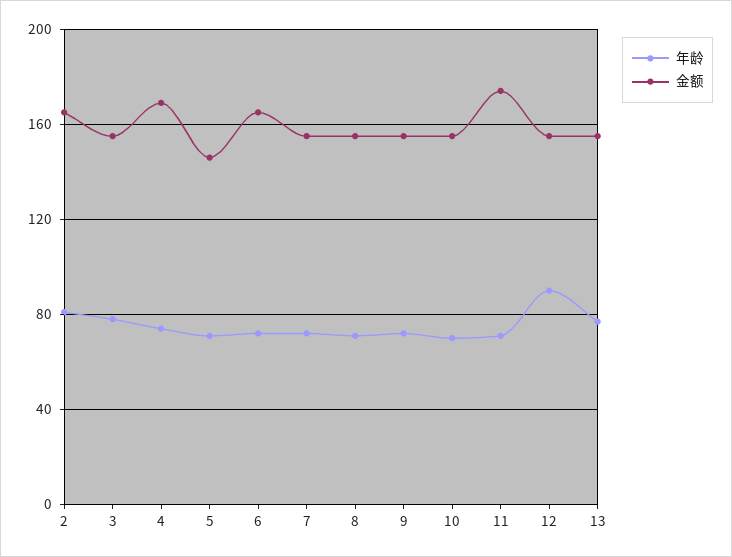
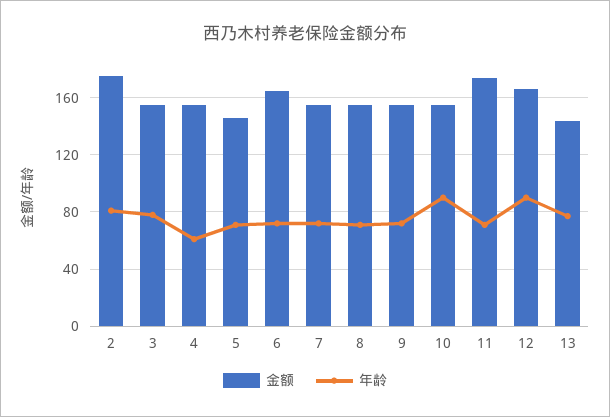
  {
    "年龄": {
      "2": 80,
      "3": 80,
-     "4": 75,
+     "4": 60,
      "5": 70,
      "6": 70,
      "7": 70,
      "8": 70,
      "9": 70,
-     "10": 70,
+     "10": 90,
      "11": 70,
      "12": 90,
      "13": 75
    },
    "金额": {
-     "2": 165,
+     "2": 175,
      "3": 155,
-     "4": 170,
+     "4": 155,
      "5": 145,
      "6": 165,
      "7": 155,
      "8": 155,
      "9": 155,
      "10": 155,
      "11": 175,
-     "12": 155,
+     "12": 165,
-     "13": 155
+     "13": 145
    }
  }

